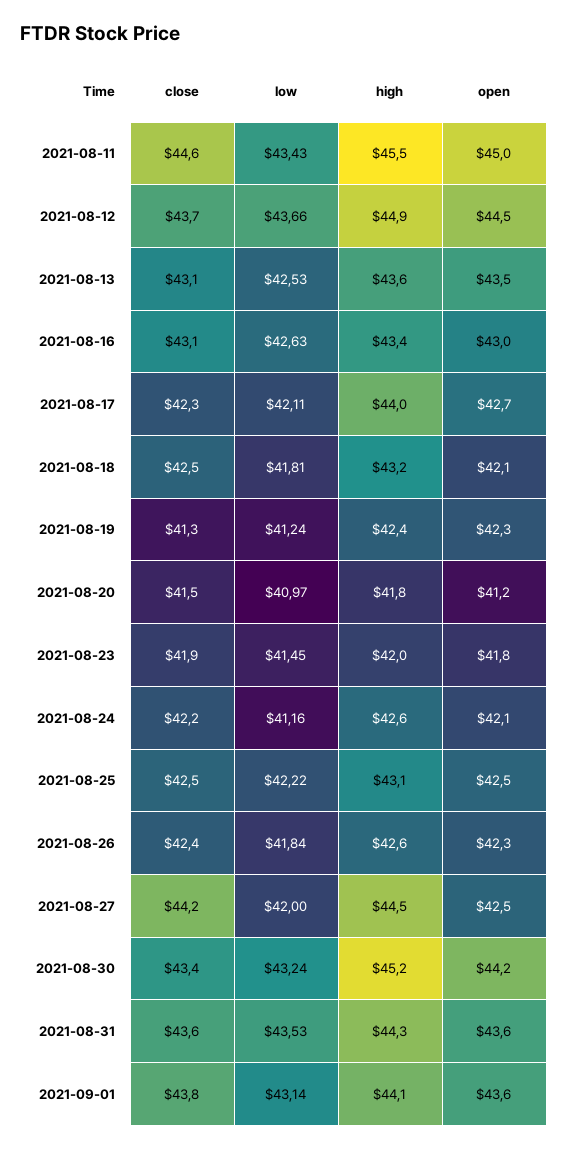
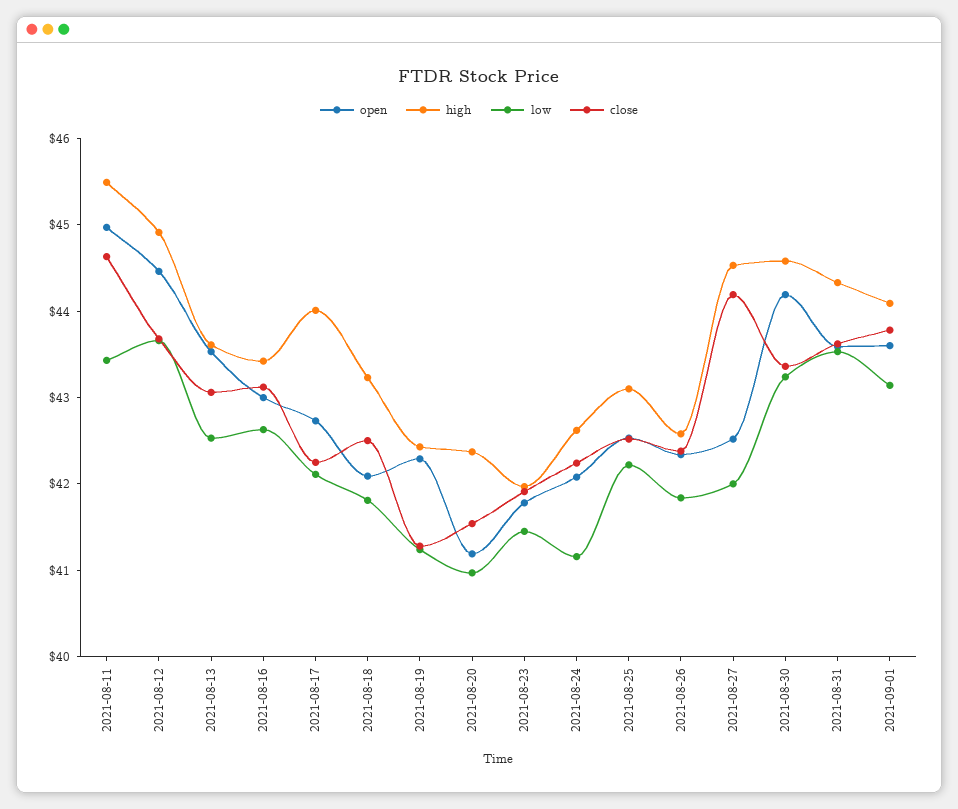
  {
    "close": {
      "2021-08-11": 44.6,
      "2021-08-12": 43.7,
      "2021-08-13": 43.1,
      "2021-08-16": 43.1,
      "2021-08-17": 42.3,
      "2021-08-18": 42.5,
      "2021-08-19": 41.3,
      "2021-08-20": 41.5,
      "2021-08-23": 41.9,
      "2021-08-24": 42.2,
      "2021-08-25": 42.5,
      "2021-08-26": 42.4,
      "2021-08-27": 44.2,
      "2021-08-30": 43.4,
      "2021-08-31": 43.6,
      "2021-09-01": 43.8
    },
    "low": {
      "2021-08-11": 43.43,
      "2021-08-12": 43.66,
      "2021-08-13": 42.53,
      "2021-08-16": 42.63,
      "2021-08-17": 42.11,
      "2021-08-18": 41.81,
      "2021-08-19": 41.24,
      "2021-08-20": 40.97,
      "2021-08-23": 41.45,
      "2021-08-24": 41.16,
      "2021-08-25": 42.22,
      "2021-08-26": 41.84,
      "2021-08-27": 42,
      "2021-08-30": 43.24,
      "2021-08-31": 43.53,
      "2021-09-01": 43.14
    },
    "high": {
      "2021-08-11": 45.5,
      "2021-08-12": 44.9,
      "2021-08-13": 43.6,
      "2021-08-16": 43.4,
      "2021-08-17": 44,
      "2021-08-18": 43.2,
      "2021-08-19": 42.4,
-     "2021-08-20": 41.8,
+     "2021-08-20": 42.4,
      "2021-08-23": 42,
      "2021-08-24": 42.6,
      "2021-08-25": 43.1,
      "2021-08-26": 42.6,
      "2021-08-27": 44.5,
-     "2021-08-30": 45.2,
+     "2021-08-30": 44.6,
      "2021-08-31": 44.3,
      "2021-09-01": 44.1
    },
    "open": {
      "2021-08-11": 45,
      "2021-08-12": 44.5,
      "2021-08-13": 43.5,
      "2021-08-16": 43,
      "2021-08-17": 42.7,
      "2021-08-18": 42.1,
      "2021-08-19": 42.3,
      "2021-08-20": 41.2,
      "2021-08-23": 41.8,
      "2021-08-24": 42.1,
      "2021-08-25": 42.5,
      "2021-08-26": 42.3,
      "2021-08-27": 42.5,
      "2021-08-30": 44.2,
      "2021-08-31": 43.6,
      "2021-09-01": 43.6
    }
  }

